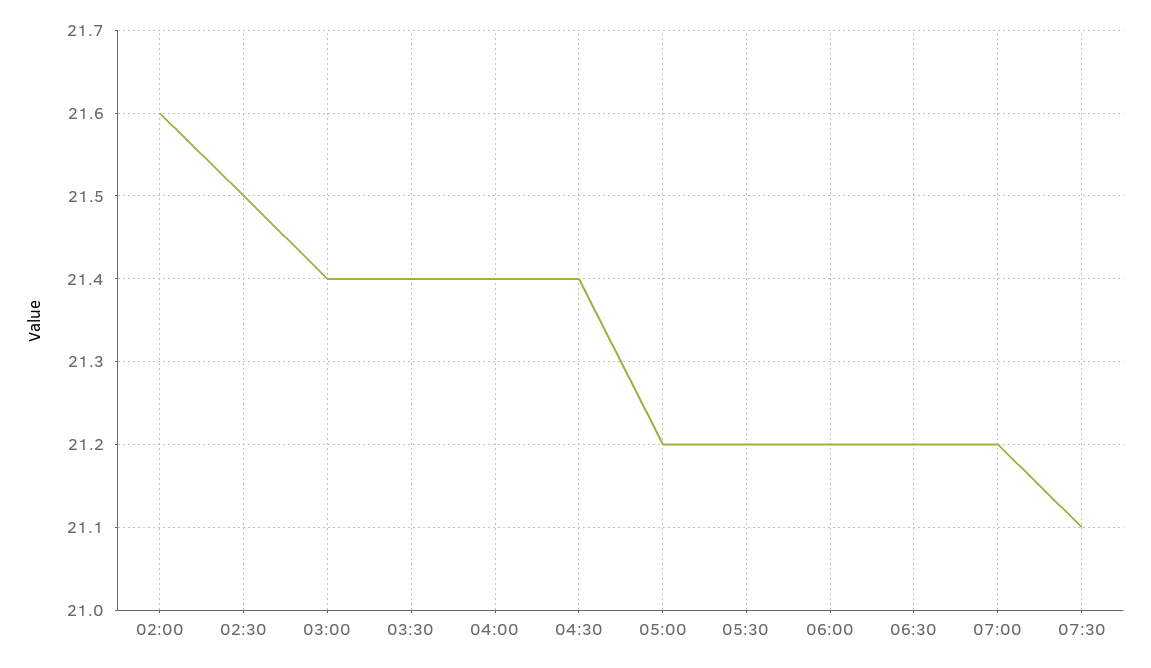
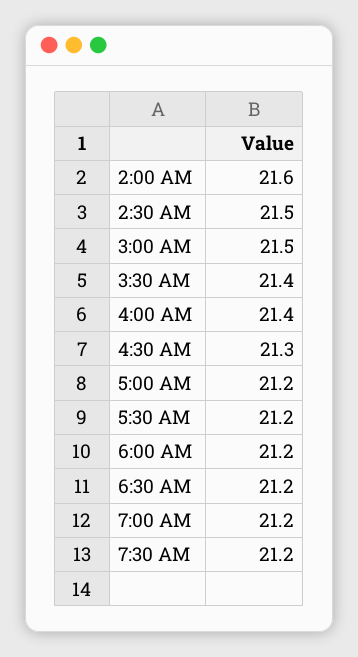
  {
    "02:00": 21.6,
    "02:30": 21.5,
-   "03:00": 21.4,
+   "03:00": 21.5,
    "03:30": 21.4,
    "04:00": 21.4,
-   "04:30": 21.4,
+   "04:30": 21.3,
    "05:00": 21.2,
    "05:30": 21.2,
    "06:00": 21.2,
    "06:30": 21.2,
    "07:00": 21.2,
-   "07:30": 21.1
+   "07:30": 21.2
  }

